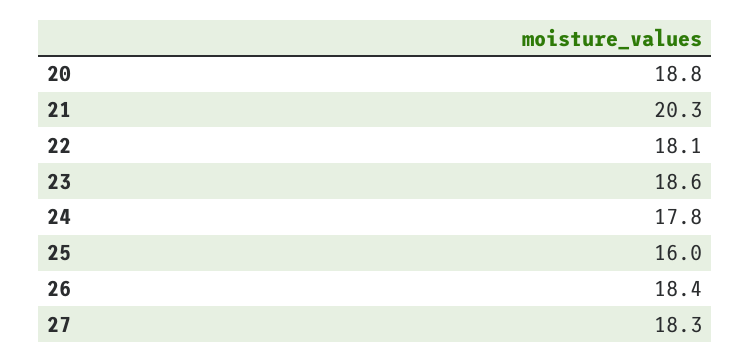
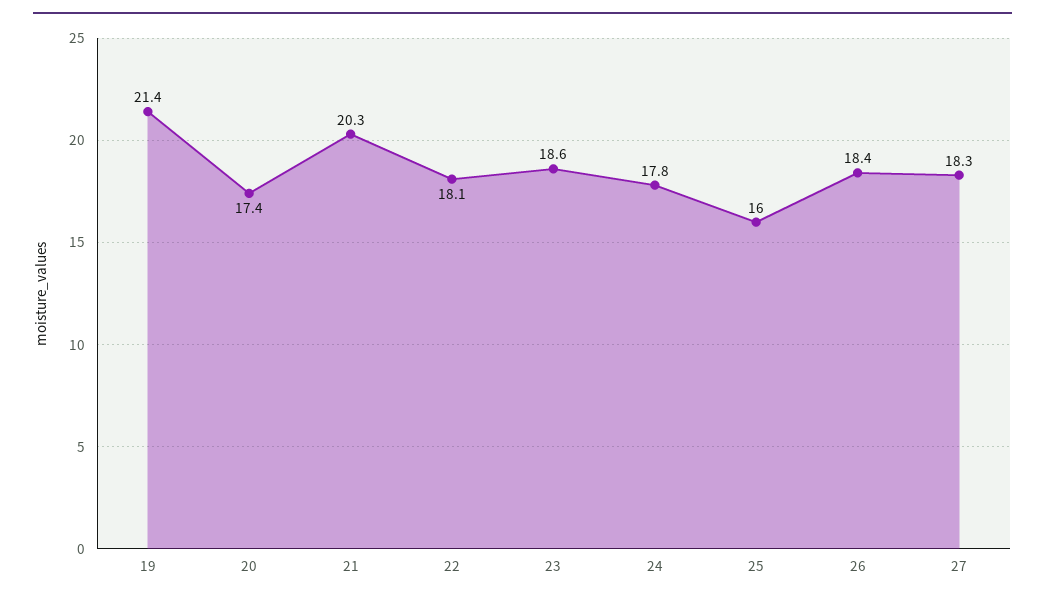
  {
-   "20": 18.8,
+   "20": 17.4,
    "21": 20.3,
    "22": 18.1,
    "23": 18.6,
    "24": 17.8,
    "25": 16,
    "26": 18.4,
-   "27": 18.3
+   "27": 18.3,
+   "19": 21.4
  }

